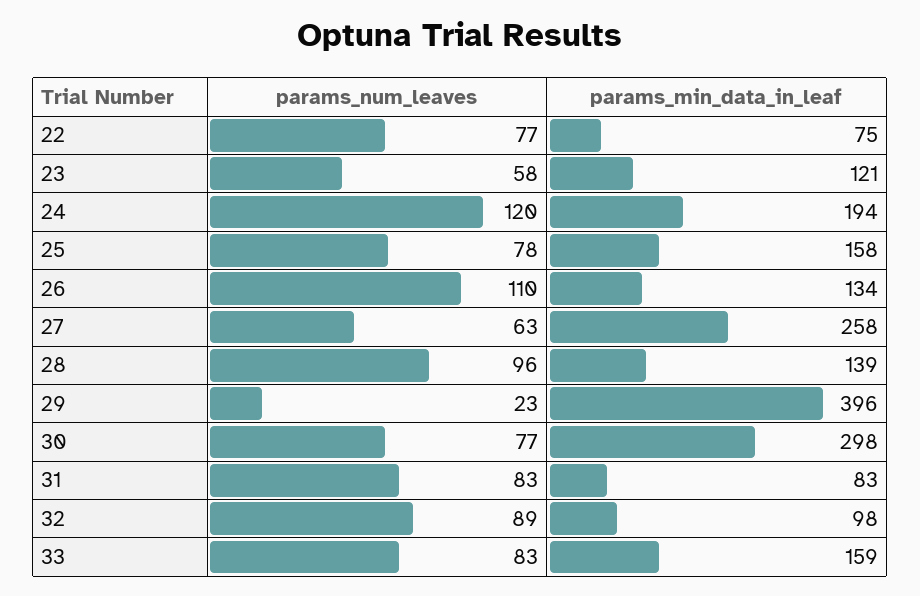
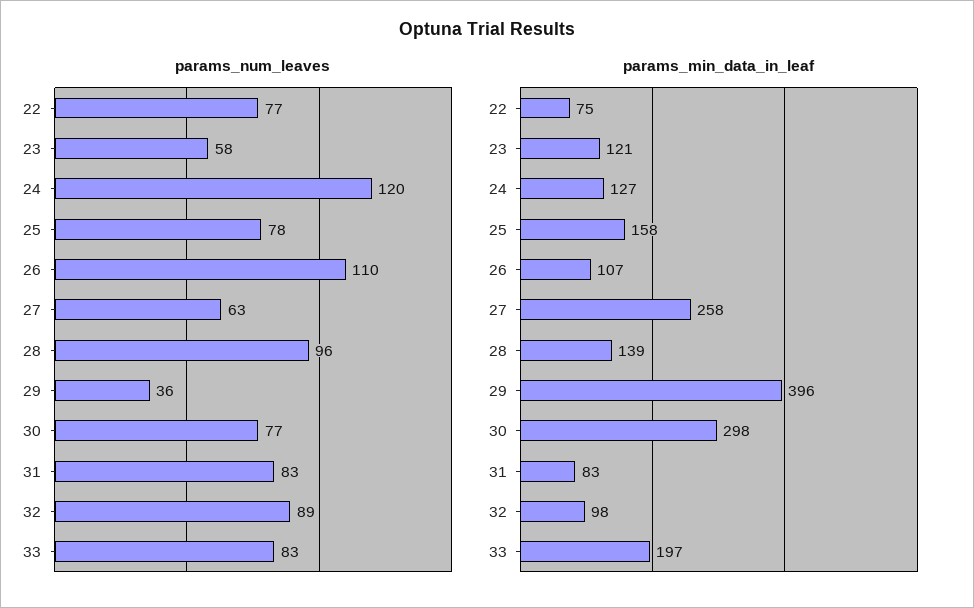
  {
    "params_num_leaves": {
      "22": 77,
      "23": 58,
      "24": 120,
      "25": 78,
      "26": 110,
      "27": 63,
      "28": 96,
-     "29": 23,
+     "29": 36,
      "30": 77,
      "31": 83,
      "32": 89,
      "33": 83
    },
    "params_min_data_in_leaf": {
      "22": 75,
      "23": 121,
-     "24": 194,
+     "24": 127,
      "25": 158,
-     "26": 134,
+     "26": 107,
      "27": 258,
      "28": 139,
      "29": 396,
      "30": 298,
      "31": 83,
      "32": 98,
-     "33": 159
+     "33": 197
    }
  }

